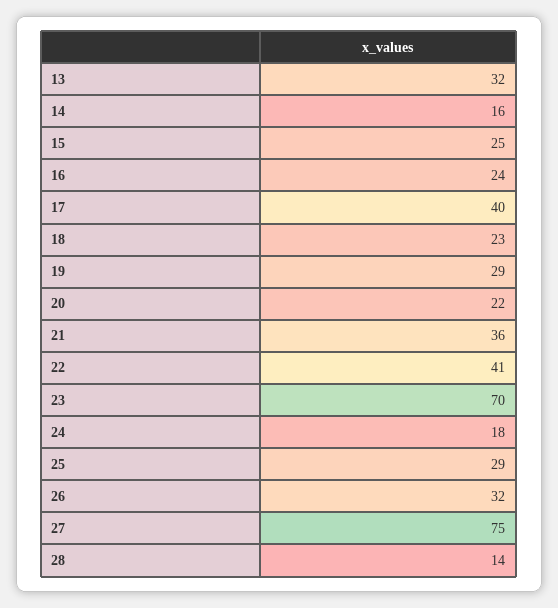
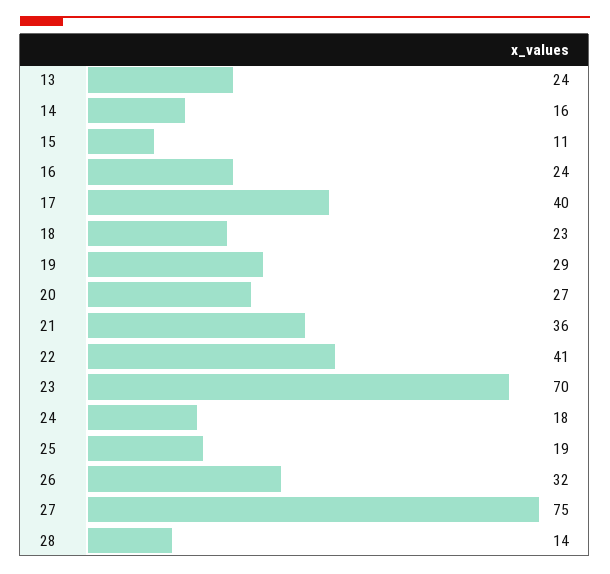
  {
-   "13": 32,
+   "13": 24,
    "14": 16,
-   "15": 25,
+   "15": 11,
    "16": 24,
    "17": 40,
    "18": 23,
    "19": 29,
-   "20": 22,
+   "20": 27,
    "21": 36,
    "22": 41,
    "23": 70,
    "24": 18,
-   "25": 29,
+   "25": 19,
    "26": 32,
    "27": 75,
    "28": 14
  }

